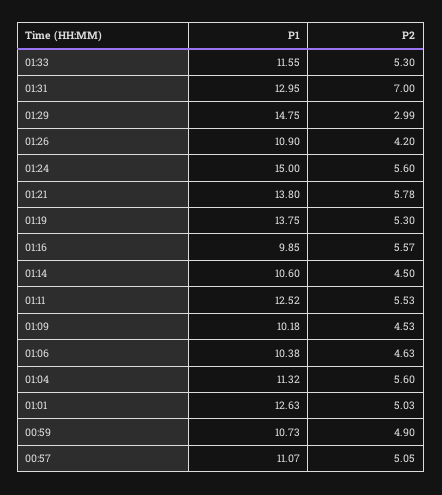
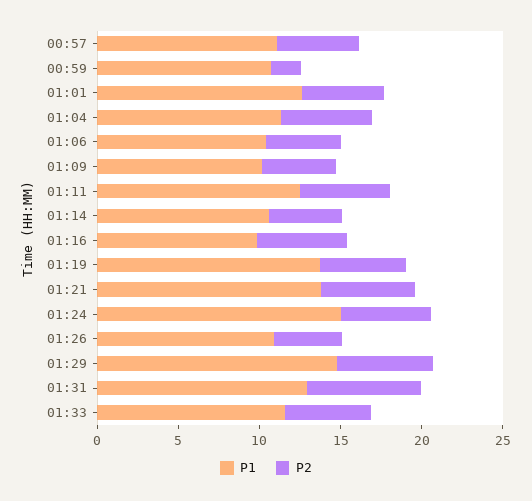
  {
    "P1": {
      "01:33": 11.55,
      "01:31": 12.95,
      "01:29": 14.75,
      "01:26": 10.9,
      "01:24": 15,
      "01:21": 13.8,
      "01:19": 13.75,
      "01:16": 9.85,
      "01:14": 10.6,
      "01:11": 12.52,
      "01:09": 10.18,
      "01:06": 10.38,
      "01:04": 11.32,
      "01:01": 12.63,
      "00:59": 10.73,
      "00:57": 11.07
    },
    "P2": {
      "01:33": 5.3,
      "01:31": 7,
-     "01:29": 2.99,
+     "01:29": 6,
      "01:26": 4.2,
      "01:24": 5.6,
      "01:21": 5.78,
      "01:19": 5.3,
      "01:16": 5.57,
      "01:14": 4.5,
      "01:11": 5.53,
      "01:09": 4.53,
      "01:06": 4.63,
      "01:04": 5.6,
      "01:01": 5.03,
-     "00:59": 4.9,
+     "00:59": 2,
      "00:57": 5.05
    }
  }

